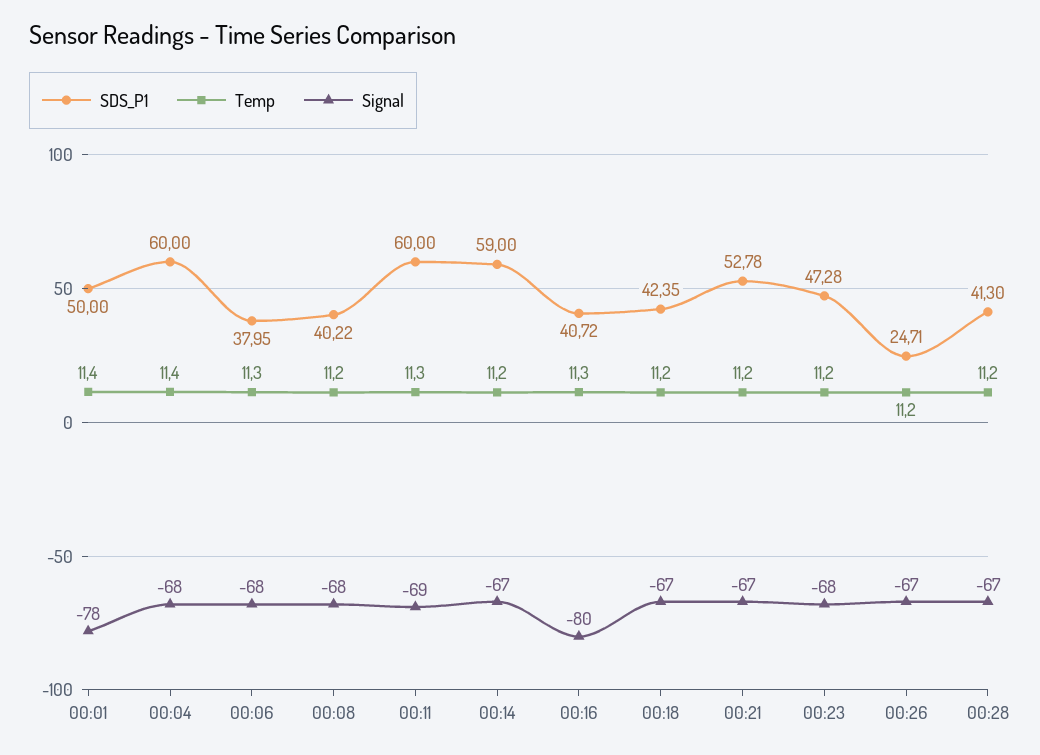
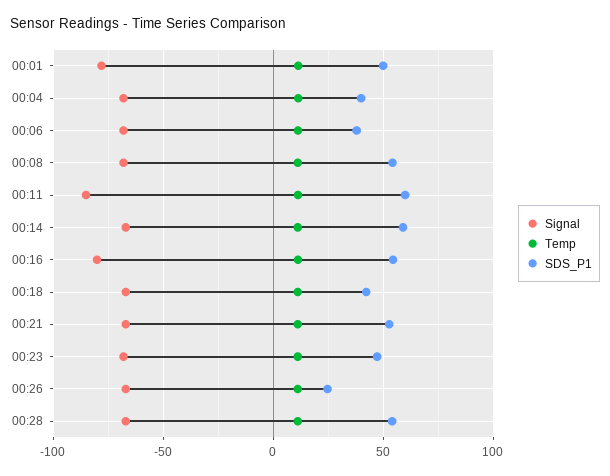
  {
    "SDS_P1": {
      "00:01": 50,
-     "00:04": 60,
+     "00:04": 40,
      "00:06": 37.95,
-     "00:08": 40.22,
+     "00:08": 55,
      "00:11": 60,
      "00:14": 59,
-     "00:16": 40.72,
+     "00:16": 55,
      "00:18": 42.35,
      "00:21": 52.78,
      "00:23": 47.28,
      "00:26": 24.71,
-     "00:28": 41.3
+     "00:28": 55
    },
    "Temp": {
      "00:01": 11.4,
      "00:04": 11.4,
      "00:06": 11.3,
      "00:08": 11.2,
      "00:11": 11.3,
      "00:14": 11.2,
      "00:16": 11.3,
      "00:18": 11.2,
      "00:21": 11.2,
      "00:23": 11.2,
      "00:26": 11.2,
      "00:28": 11.2
    },
    "Signal": {
      "00:01": -78,
      "00:04": -68,
      "00:06": -68,
      "00:08": -68,
-     "00:11": -69,
+     "00:11": -85,
      "00:14": -67,
      "00:16": -80,
      "00:18": -67,
      "00:21": -67,
      "00:23": -68,
      "00:26": -67,
      "00:28": -67
    }
  }

